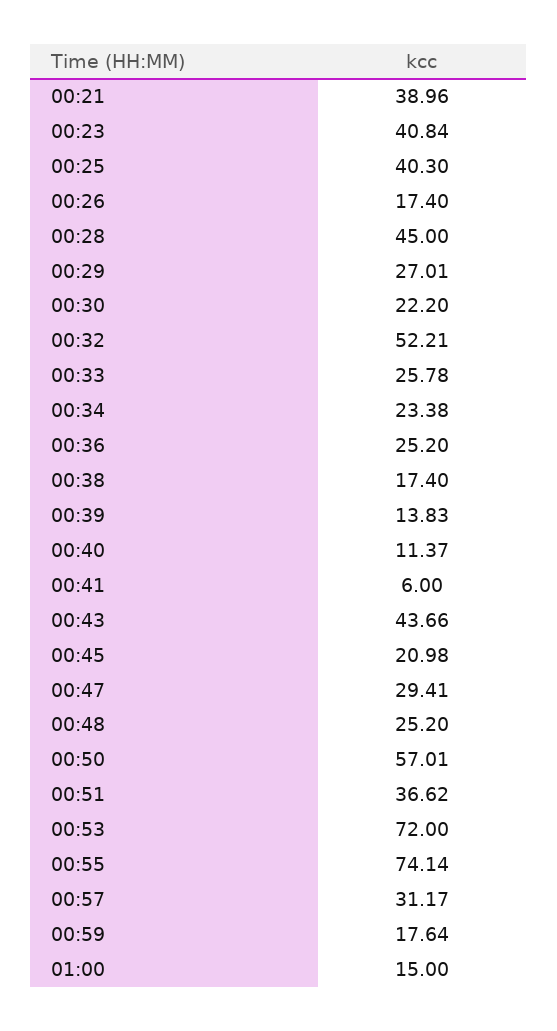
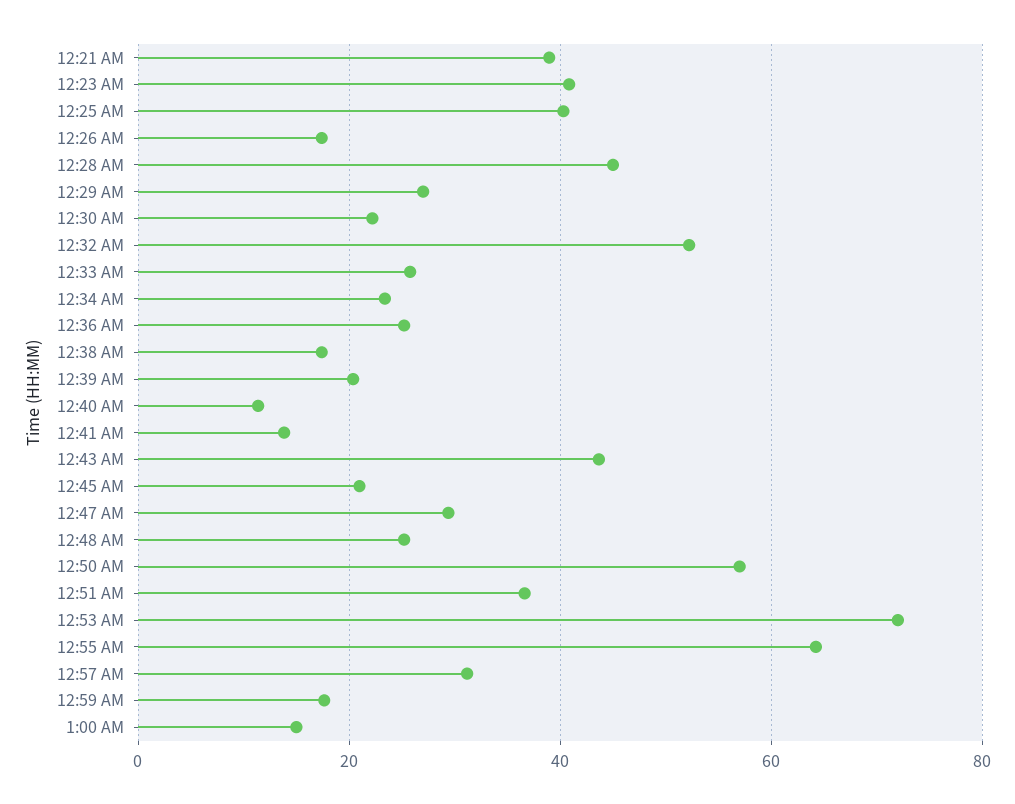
  {
    "00:21": 38.96,
    "00:23": 40.84,
    "00:25": 40.3,
    "00:26": 17.4,
    "00:28": 45,
    "00:29": 27.01,
    "00:30": 22.2,
    "00:32": 52.21,
    "00:33": 25.78,
    "00:34": 23.38,
    "00:36": 25.2,
    "00:38": 17.4,
-   "00:39": 13.83,
+   "00:39": 20,
    "00:40": 11.37,
-   "00:41": 6,
+   "00:41": 14,
    "00:43": 43.66,
    "00:45": 20.98,
    "00:47": 29.41,
    "00:48": 25.2,
    "00:50": 57.01,
    "00:51": 36.62,
    "00:53": 72,
-   "00:55": 74.14,
+   "00:55": 64,
    "00:57": 31.17,
    "00:59": 17.64,
    "01:00": 15
  }

